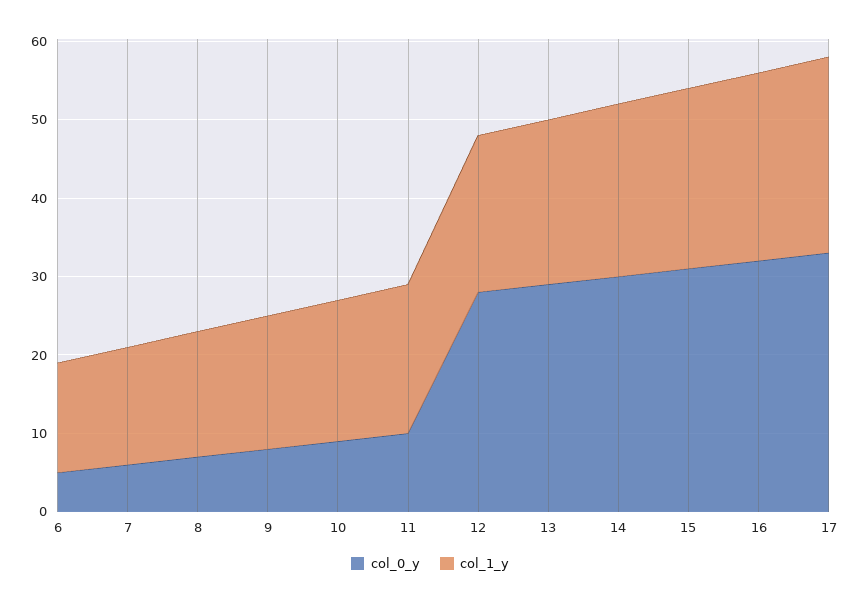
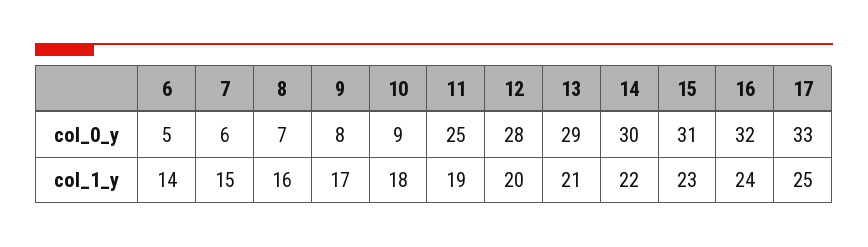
  {
    "col_0_y": {
      "6": 5,
      "7": 6,
      "8": 7,
      "9": 8,
      "10": 9,
-     "11": 10,
+     "11": 25,
      "12": 28,
      "13": 29,
      "14": 30,
      "15": 31,
      "16": 32,
      "17": 33
    },
    "col_1_y": {
      "6": 14,
      "7": 15,
      "8": 16,
      "9": 17,
      "10": 18,
      "11": 19,
      "12": 20,
      "13": 21,
      "14": 22,
      "15": 23,
      "16": 24,
      "17": 25
    }
  }

